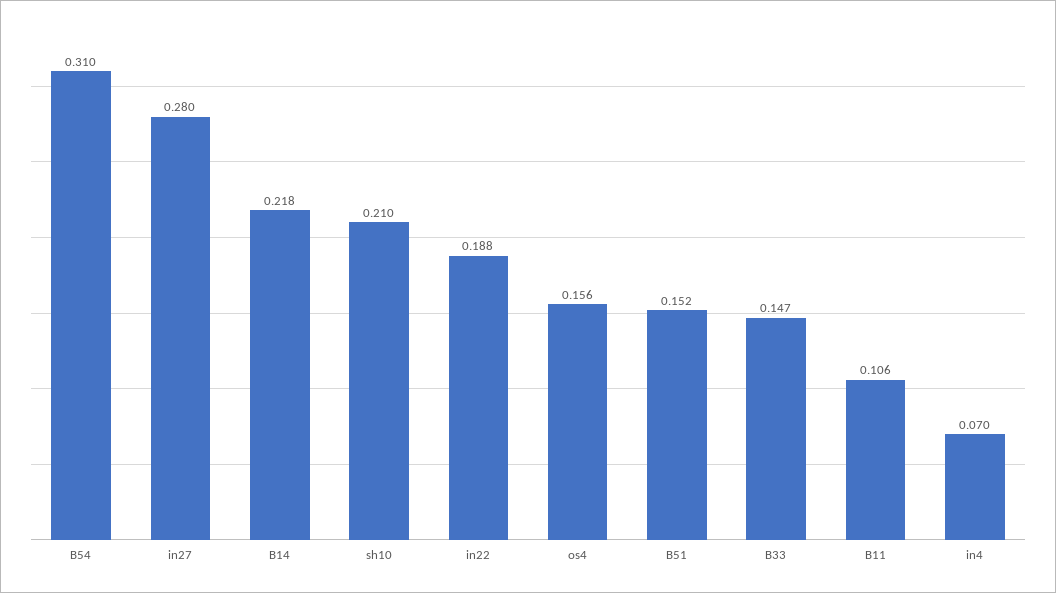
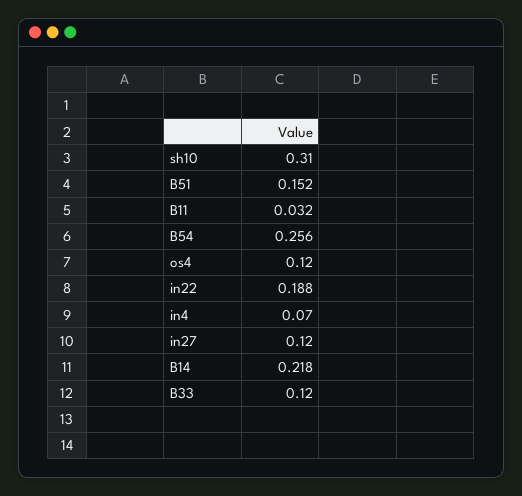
  {
-   "B54": 0.31,
+   "B54": 0.256,
-   "in27": 0.28,
+   "in27": 0.12,
    "B14": 0.218,
-   "sh10": 0.21,
+   "sh10": 0.31,
    "in22": 0.188,
-   "os4": 0.156,
+   "os4": 0.12,
    "B51": 0.152,
-   "B33": 0.147,
+   "B33": 0.12,
-   "B11": 0.106,
+   "B11": 0.032,
    "in4": 0.07
  }

